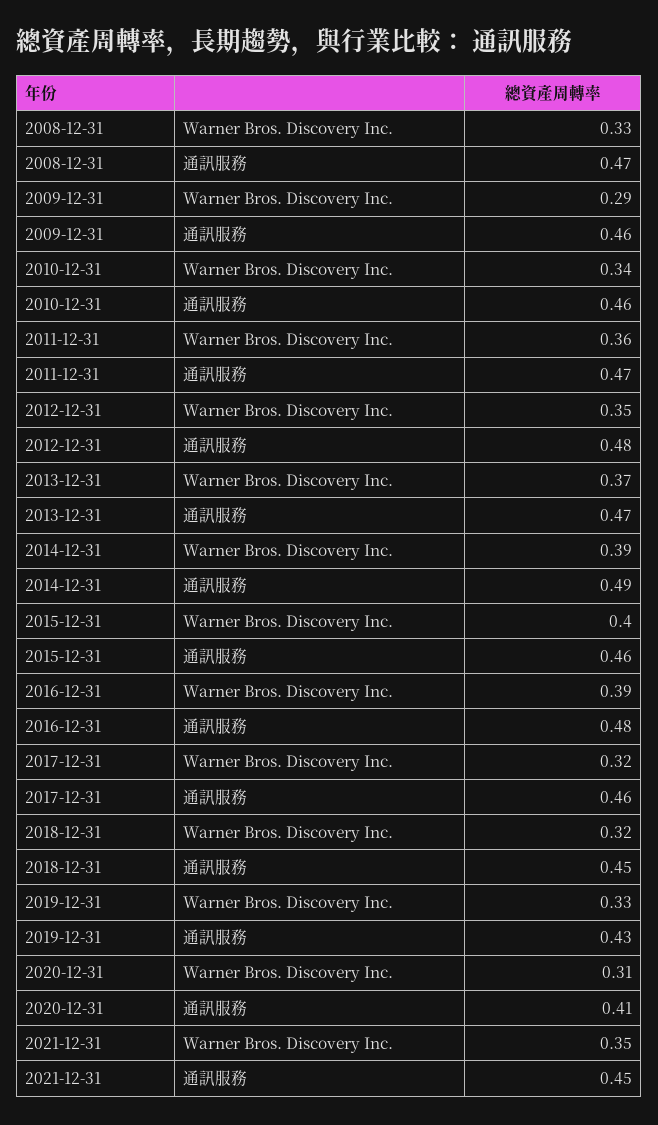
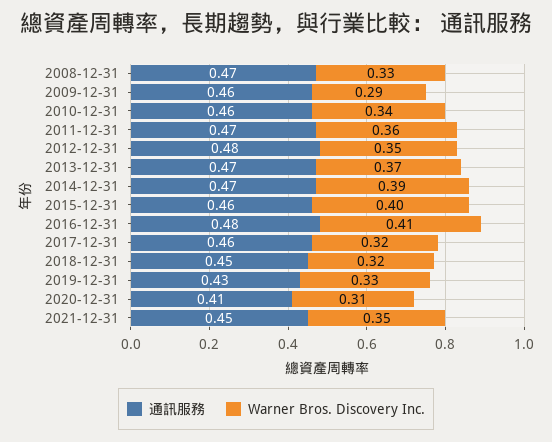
  {
    "Warner Bros. Discovery Inc.": {
      "2008-12-31": 0.33,
      "2009-12-31": 0.29,
      "2010-12-31": 0.34,
      "2011-12-31": 0.36,
      "2012-12-31": 0.35,
      "2013-12-31": 0.37,
      "2014-12-31": 0.39,
      "2015-12-31": 0.4,
-     "2016-12-31": 0.39,
+     "2016-12-31": 0.41,
      "2017-12-31": 0.32,
      "2018-12-31": 0.32,
      "2019-12-31": 0.33,
      "2020-12-31": 0.31,
      "2021-12-31": 0.35
    },
    "通訊服務": {
      "2008-12-31": 0.47,
      "2009-12-31": 0.46,
      "2010-12-31": 0.46,
      "2011-12-31": 0.47,
      "2012-12-31": 0.48,
      "2013-12-31": 0.47,
-     "2014-12-31": 0.49,
+     "2014-12-31": 0.47,
      "2015-12-31": 0.46,
      "2016-12-31": 0.48,
      "2017-12-31": 0.46,
      "2018-12-31": 0.45,
      "2019-12-31": 0.43,
      "2020-12-31": 0.41,
      "2021-12-31": 0.45
    }
  }

